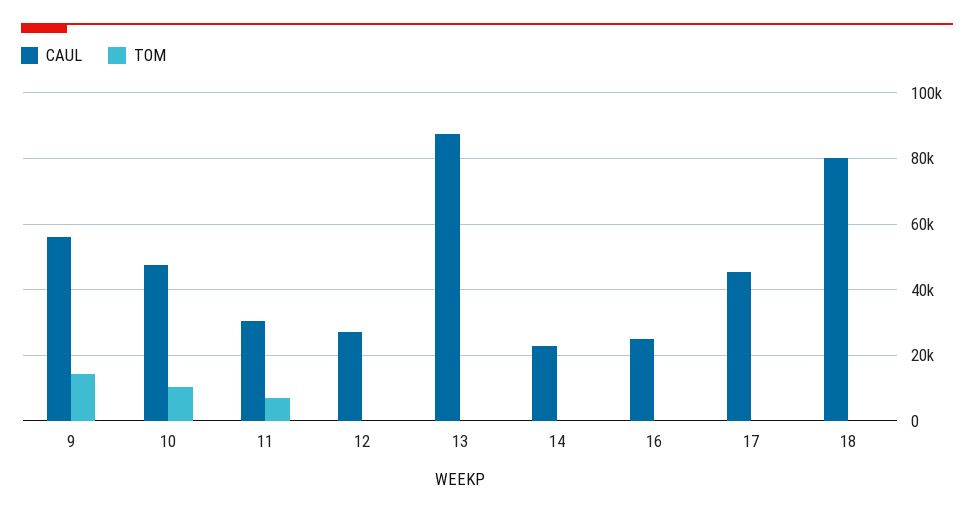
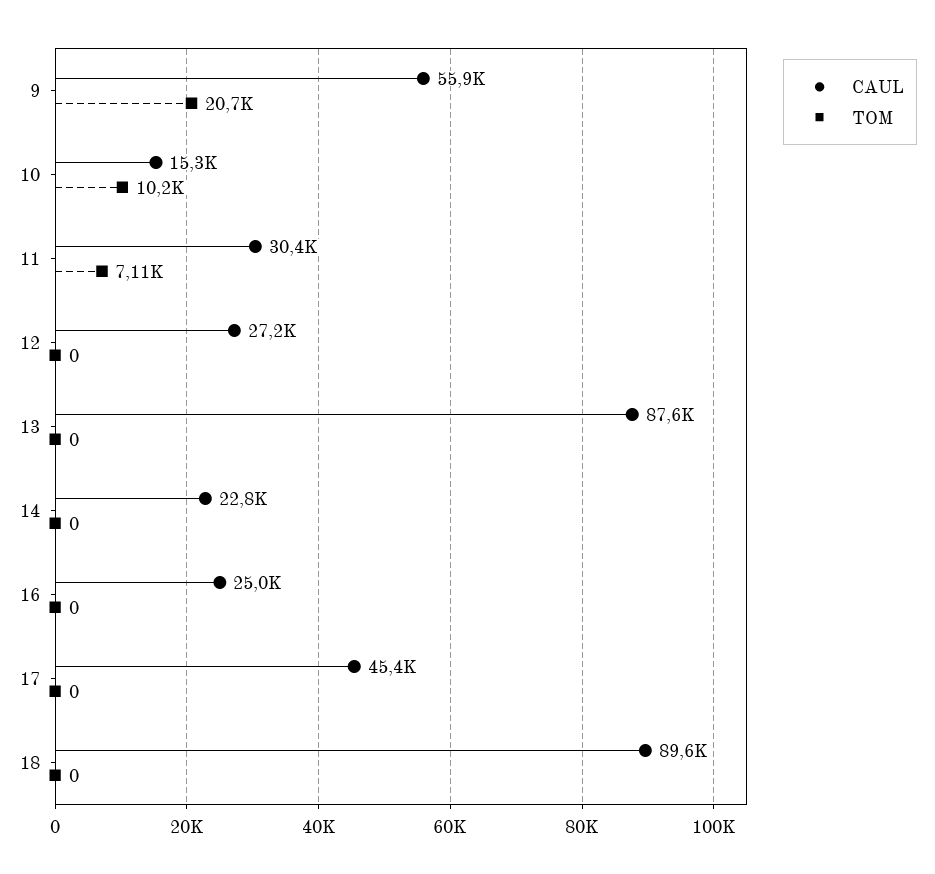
  {
    "CAUL": {
      "9": 55900,
-     "10": 48000,
+     "10": 15300,
      "11": 30400,
      "12": 27200,
      "13": 87600,
      "14": 22800,
      "16": 25000,
      "17": 45400,
-     "18": 80000
+     "18": 89600
    },
    "TOM": {
-     "9": 14000,
+     "9": 20700,
      "10": 10200,
      "11": 7110,
      "12": 0,
      "13": 0,
      "14": 0,
      "16": 0,
      "17": 0,
      "18": 0
    }
  }

